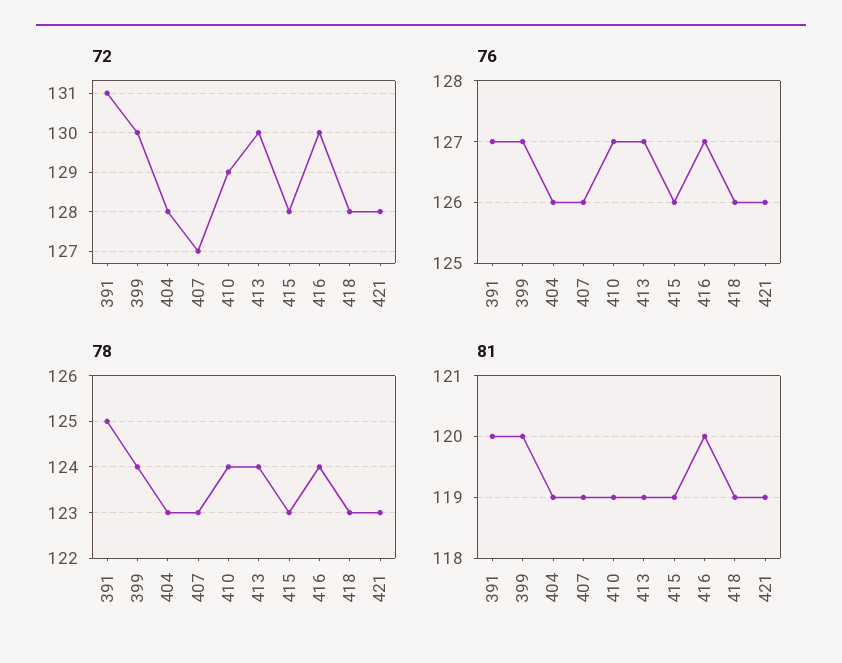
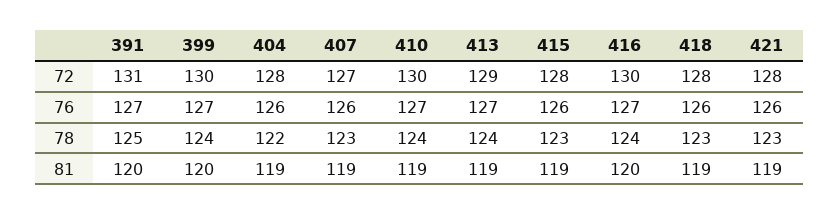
  {
    "72": {
      "391": 131,
      "399": 130,
      "404": 128,
      "407": 127,
-     "410": 129,
+     "410": 130,
-     "413": 130,
+     "413": 129,
      "415": 128,
      "416": 130,
      "418": 128,
      "421": 128
    },
    "76": {
      "391": 127,
      "399": 127,
      "404": 126,
      "407": 126,
      "410": 127,
      "413": 127,
      "415": 126,
      "416": 127,
      "418": 126,
      "421": 126
    },
    "78": {
      "391": 125,
      "399": 124,
-     "404": 123,
+     "404": 122,
      "407": 123,
      "410": 124,
      "413": 124,
      "415": 123,
      "416": 124,
      "418": 123,
      "421": 123
    },
    "81": {
      "391": 120,
      "399": 120,
      "404": 119,
      "407": 119,
      "410": 119,
      "413": 119,
      "415": 119,
      "416": 120,
      "418": 119,
      "421": 119
    }
  }

